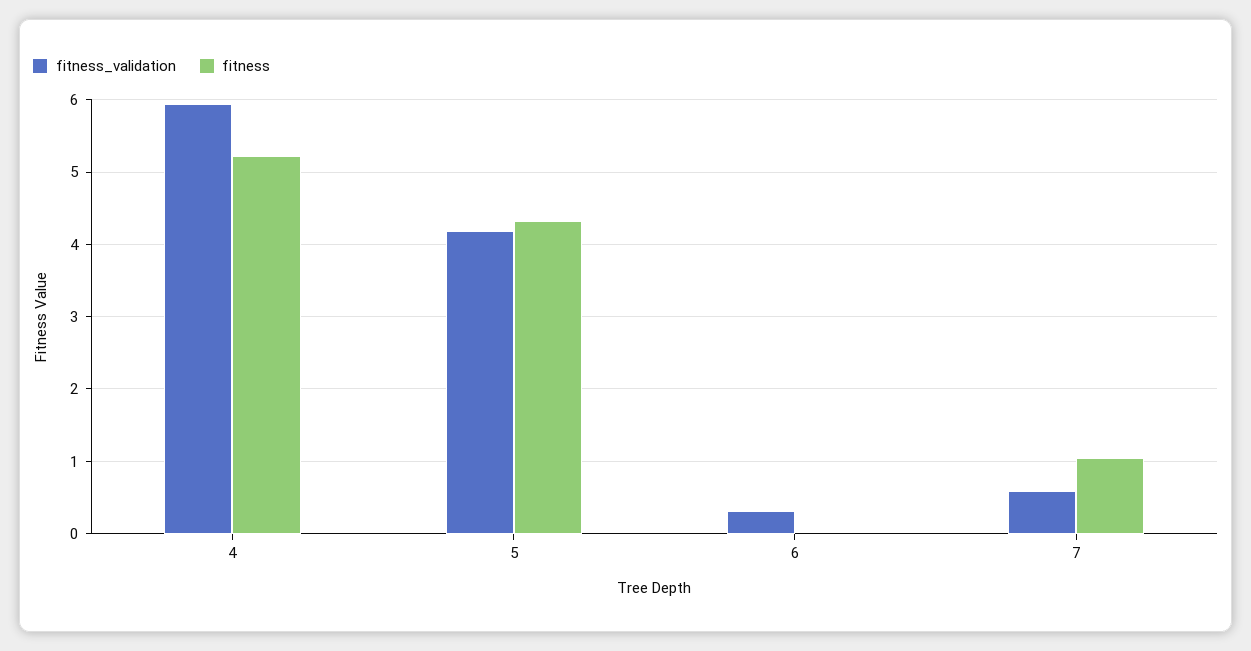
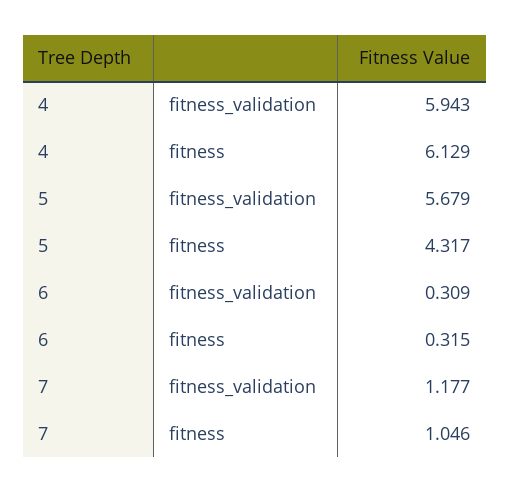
  {
    "fitness_validation": {
      "4": 5.943,
-     "5": 4.2,
+     "5": 5.679,
      "6": 0.309,
-     "7": 0.6
+     "7": 1.177
    },
    "fitness": {
-     "4": 5.2,
+     "4": 6.129,
      "5": 4.317,
-     "6": 0,
+     "6": 0.315,
      "7": 1.046
    }
  }

